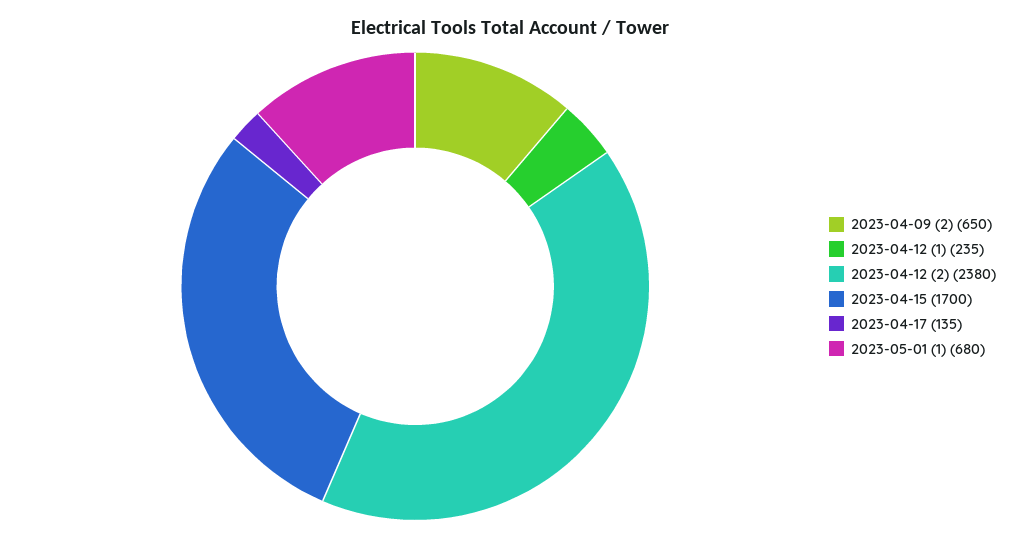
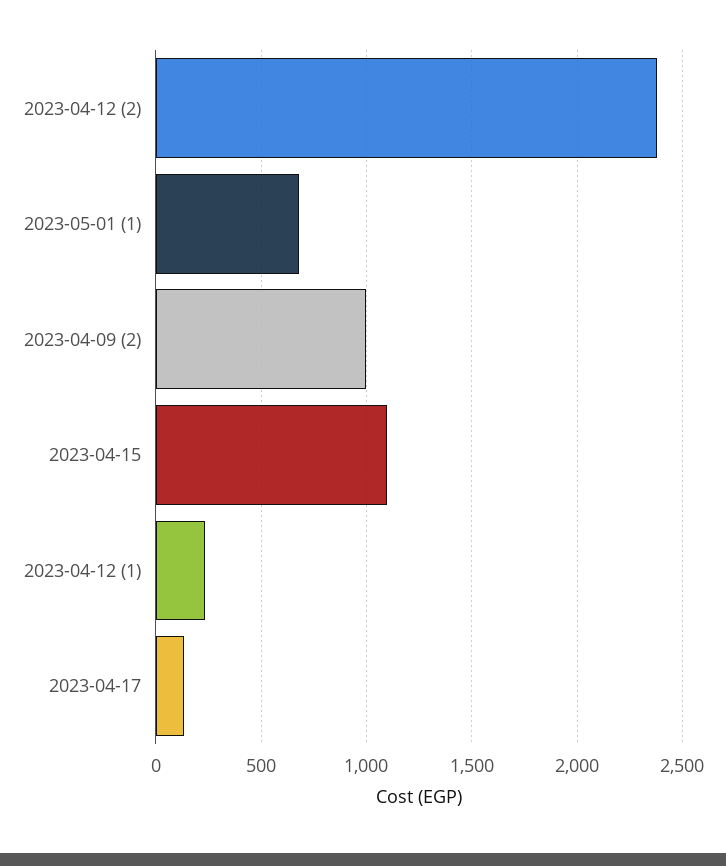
  {
-   "2023-04-09 (2)": 650,
+   "2023-04-09 (2)": 1000,
    "2023-04-12 (1)": 235,
    "2023-04-12 (2)": 2380,
-   "2023-04-15": 1700,
+   "2023-04-15": 1100,
    "2023-04-17": 135,
    "2023-05-01 (1)": 680
  }

